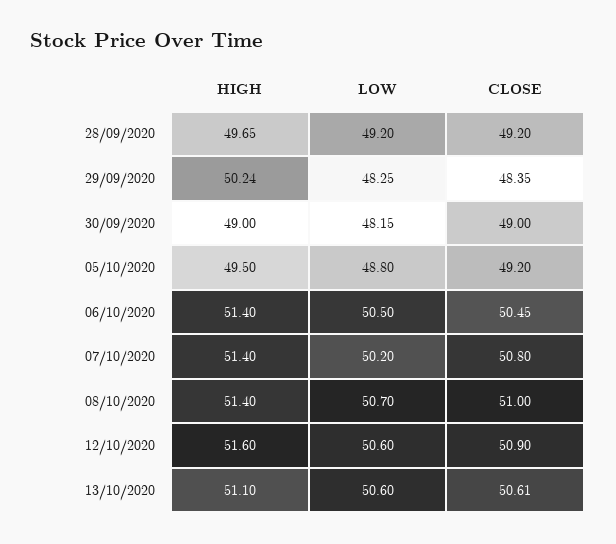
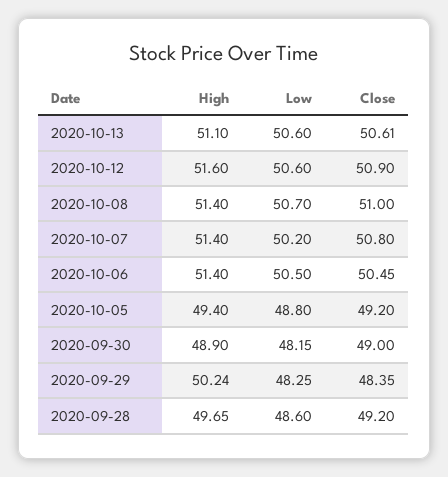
  {
    "HIGH": {
      "28/09/2020": 49.65,
      "29/09/2020": 50.24,
-     "30/09/2020": 49,
+     "30/09/2020": 48.9,
-     "05/10/2020": 49.5,
+     "05/10/2020": 49.4,
      "06/10/2020": 51.4,
      "07/10/2020": 51.4,
      "08/10/2020": 51.4,
      "12/10/2020": 51.6,
      "13/10/2020": 51.1
    },
    "LOW": {
-     "28/09/2020": 49.2,
+     "28/09/2020": 48.6,
      "29/09/2020": 48.25,
      "30/09/2020": 48.15,
      "05/10/2020": 48.8,
      "06/10/2020": 50.5,
      "07/10/2020": 50.2,
      "08/10/2020": 50.7,
      "12/10/2020": 50.6,
      "13/10/2020": 50.6
    },
    "CLOSE": {
      "28/09/2020": 49.2,
      "29/09/2020": 48.35,
      "30/09/2020": 49,
      "05/10/2020": 49.2,
      "06/10/2020": 50.45,
      "07/10/2020": 50.8,
      "08/10/2020": 51,
      "12/10/2020": 50.9,
      "13/10/2020": 50.61
    }
  }

